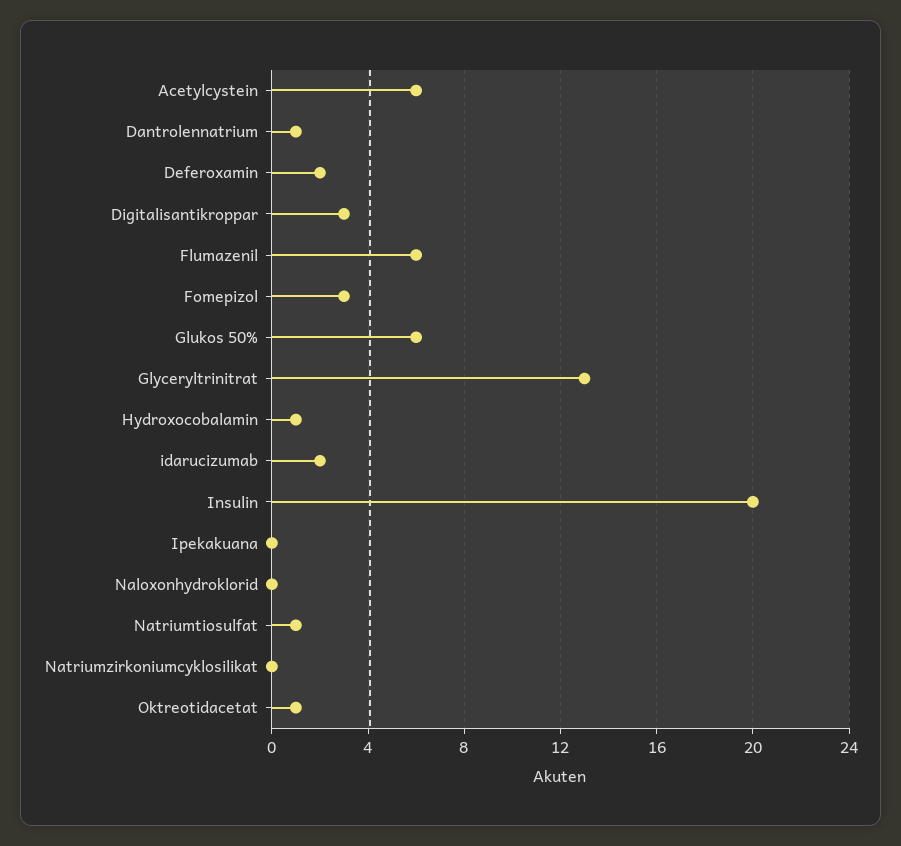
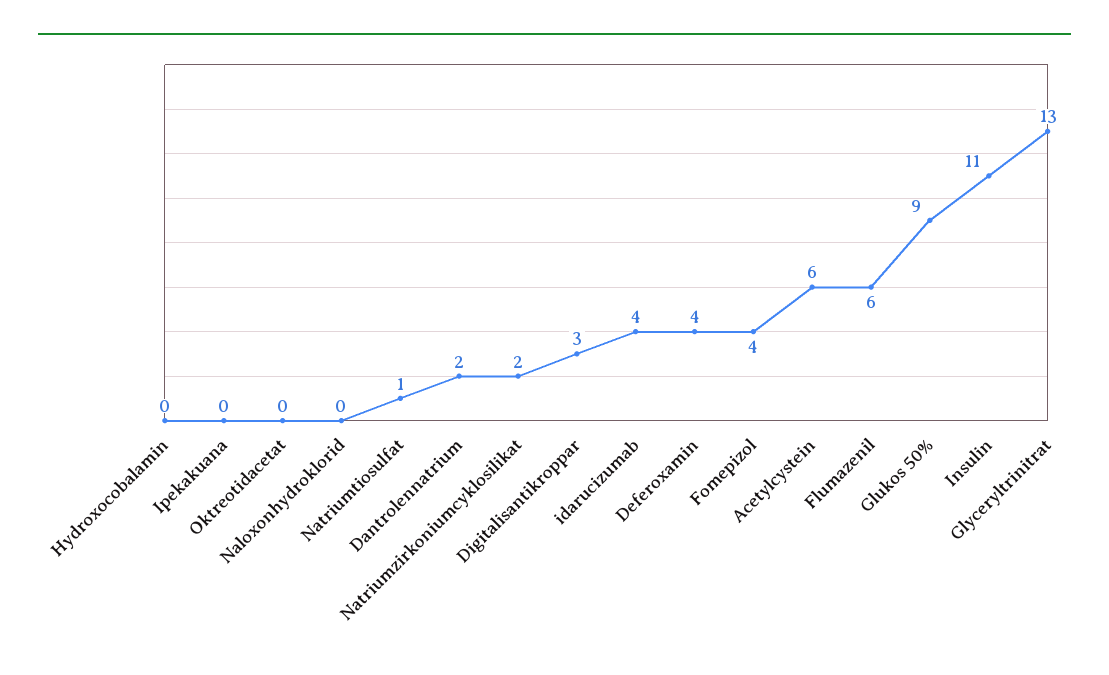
  {
    "Acetylcystein": 6,
-   "Dantrolennatrium": 1,
+   "Dantrolennatrium": 2,
-   "Deferoxamin": 2,
+   "Deferoxamin": 4,
    "Digitalisantikroppar": 3,
    "Flumazenil": 6,
-   "Fomepizol": 3,
+   "Fomepizol": 4,
-   "Glukos 50%": 6,
+   "Glukos 50%": 9,
    "Glyceryltrinitrat": 13,
-   "Hydroxocobalamin": 1,
+   "Hydroxocobalamin": 0,
-   "idarucizumab": 2,
+   "idarucizumab": 4,
-   "Insulin": 20,
+   "Insulin": 11,
    "Ipekakuana": 0,
    "Naloxonhydroklorid": 0,
    "Natriumtiosulfat": 1,
-   "Natriumzirkoniumcyklosilikat": 0,
+   "Natriumzirkoniumcyklosilikat": 2,
-   "Oktreotidacetat": 1
+   "Oktreotidacetat": 0
  }

